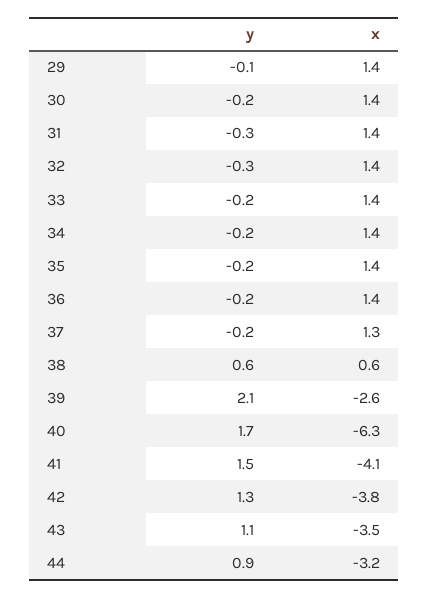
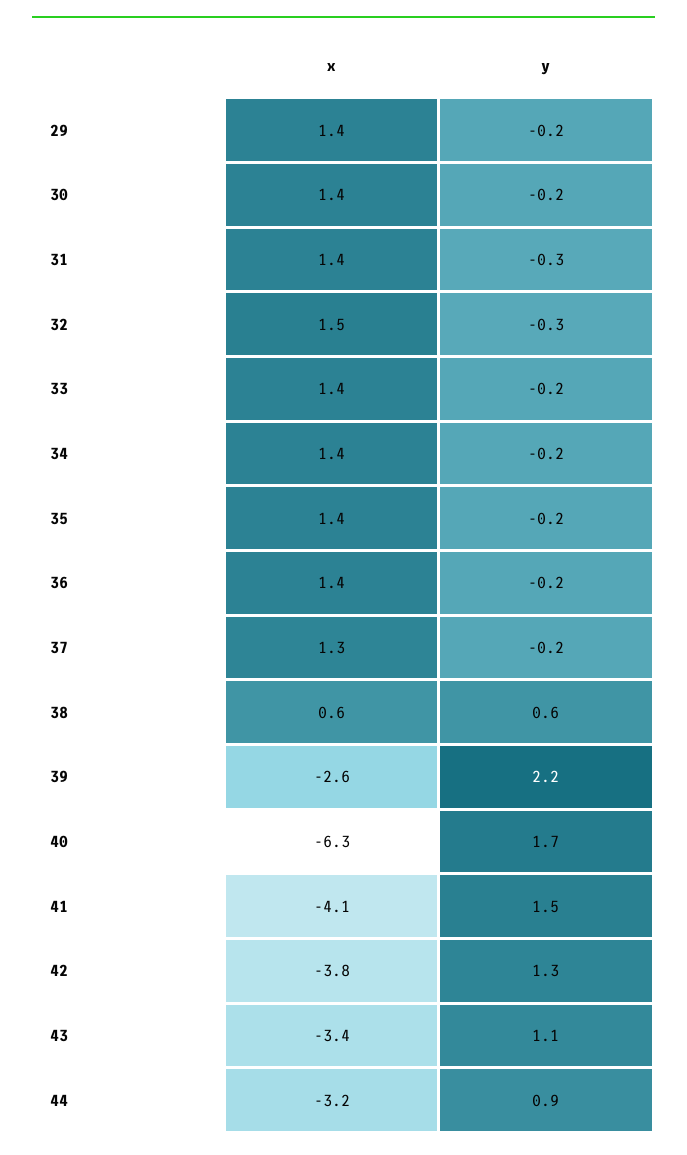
  {
    "y": {
-     "29": -0.1,
+     "29": -0.2,
      "30": -0.2,
      "31": -0.3,
      "32": -0.3,
      "33": -0.2,
      "34": -0.2,
      "35": -0.2,
      "36": -0.2,
      "37": -0.2,
      "38": 0.6,
-     "39": 2.1,
+     "39": 2.2,
      "40": 1.7,
      "41": 1.5,
      "42": 1.3,
      "43": 1.1,
      "44": 0.9
    },
    "x": {
      "29": 1.4,
      "30": 1.4,
      "31": 1.4,
-     "32": 1.4,
+     "32": 1.5,
      "33": 1.4,
      "34": 1.4,
      "35": 1.4,
      "36": 1.4,
      "37": 1.3,
      "38": 0.6,
      "39": -2.6,
      "40": -6.3,
      "41": -4.1,
      "42": -3.8,
-     "43": -3.5,
+     "43": -3.4,
      "44": -3.2
    }
  }

